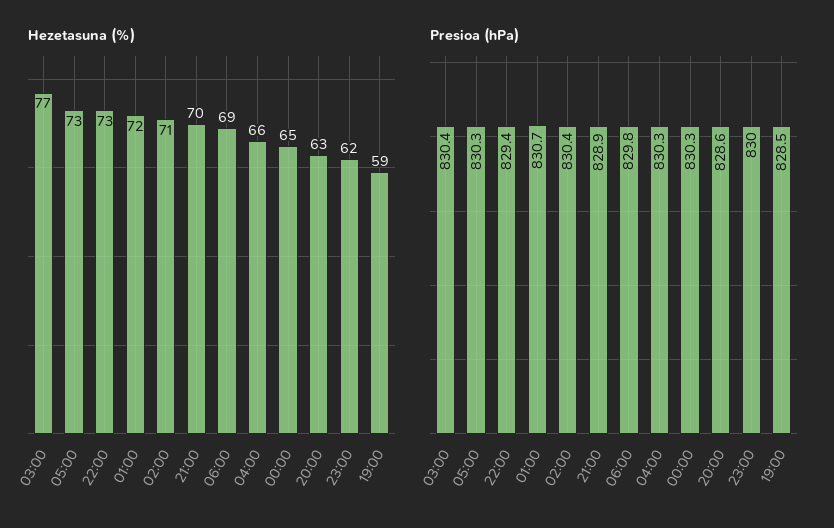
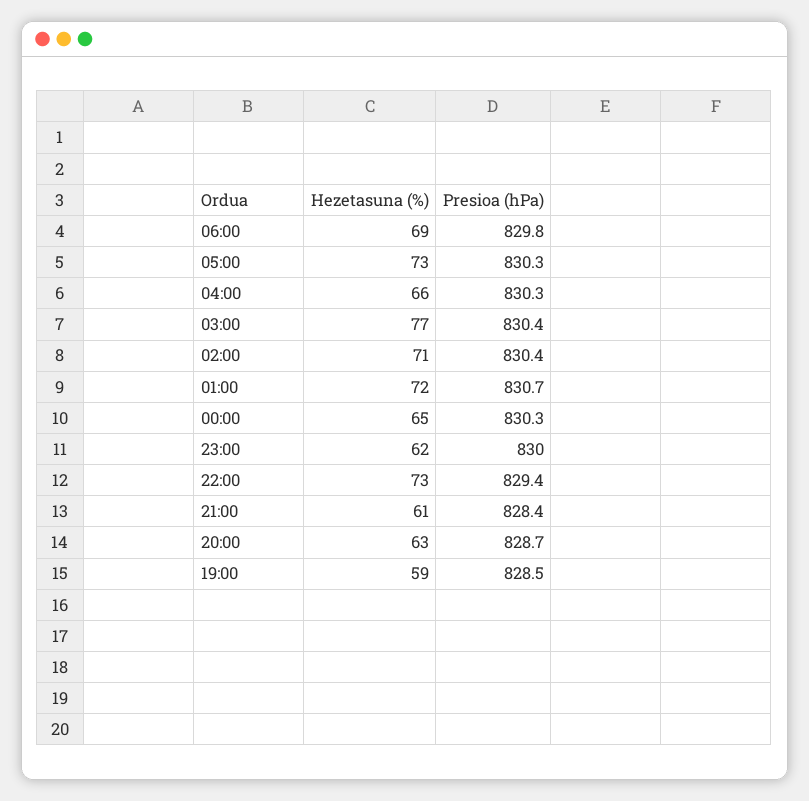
  {
    "Hezetasuna (%)": {
      "03:00": 77,
      "05:00": 73,
      "22:00": 73,
      "01:00": 72,
      "02:00": 71,
-     "21:00": 70,
+     "21:00": 61,
      "06:00": 69,
      "04:00": 66,
      "00:00": 65,
      "20:00": 63,
      "23:00": 62,
      "19:00": 59
    },
    "Presioa (hPa)": {
      "03:00": 830.4,
      "05:00": 830.3,
      "22:00": 829.4,
      "01:00": 830.7,
      "02:00": 830.4,
-     "21:00": 828.9,
+     "21:00": 828.4,
      "06:00": 829.8,
      "04:00": 830.3,
      "00:00": 830.3,
-     "20:00": 828.6,
+     "20:00": 828.7,
      "23:00": 830,
      "19:00": 828.5
    }
  }

